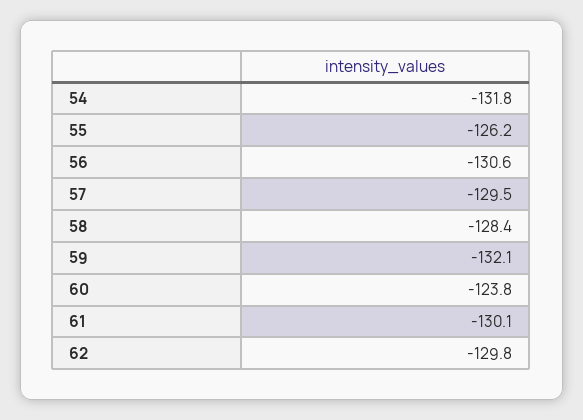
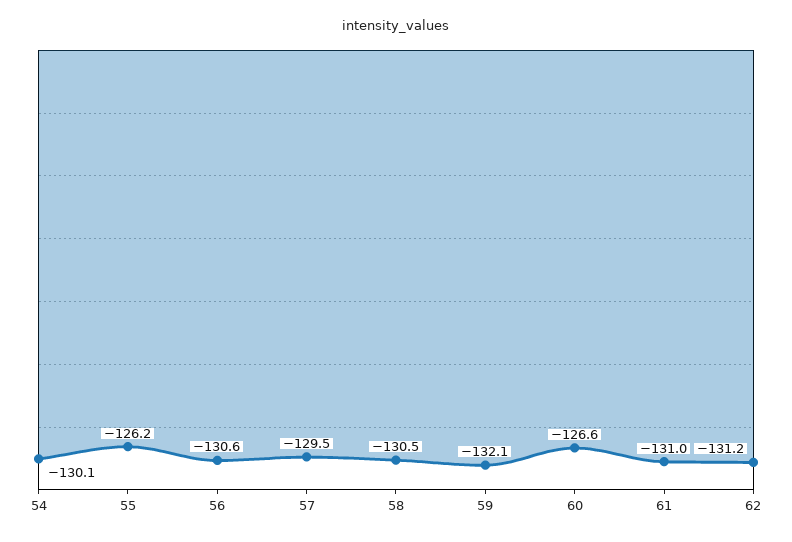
  {
-   "54": -131.8,
+   "54": -130.1,
    "55": -126.2,
    "56": -130.6,
    "57": -129.5,
-   "58": -128.4,
+   "58": -130.5,
    "59": -132.1,
-   "60": -123.8,
+   "60": -126.6,
-   "61": -130.1,
+   "61": -131,
-   "62": -129.8
+   "62": -131.2
  }

